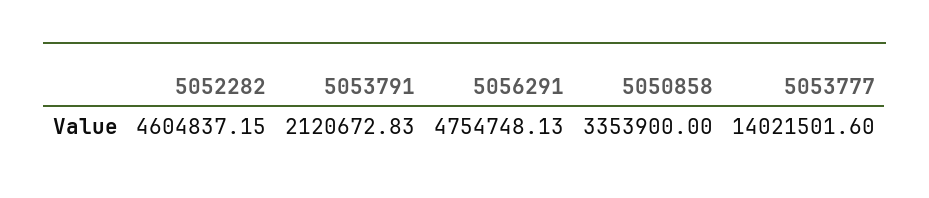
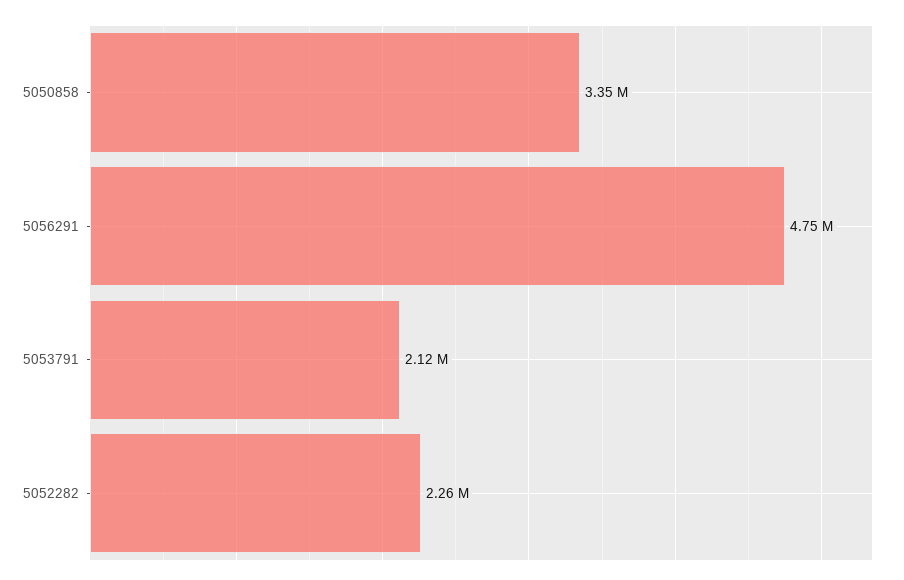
  {
-   "5052282": 4604837.15,
+   "5052282": 2260000,
    "5053791": 2120672.83,
    "5056291": 4754748.13,
-   "5050858": 3353900,
+   "5050858": 3353900
-   "5053777": 14021501.6
  }

